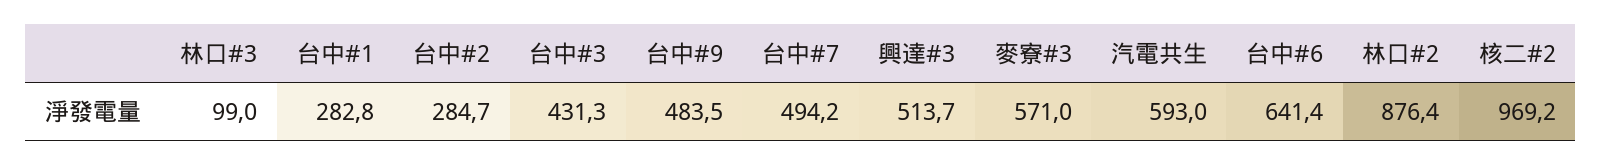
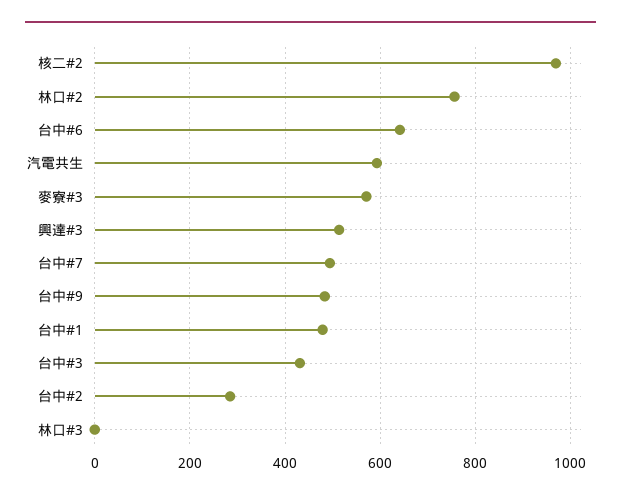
  {
-   "林口#3": 99,
+   "林口#3": 0,
-   "台中#1": 282.8,
+   "台中#1": 480,
    "台中#2": 284.7,
    "台中#3": 431.3,
    "台中#9": 483.5,
    "台中#7": 494.2,
    "興達#3": 513.7,
    "麥寮#3": 571,
    "汽電共生": 593,
    "台中#6": 641.4,
-   "林口#2": 876.4,
+   "林口#2": 760,
    "核二#2": 969.2
  }

